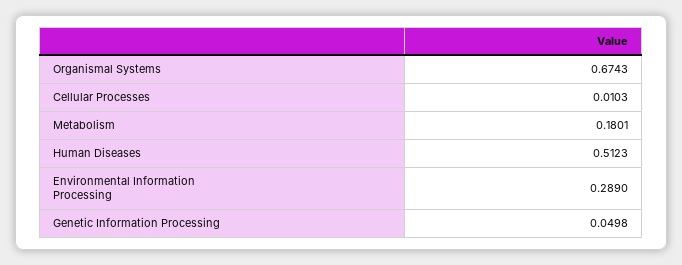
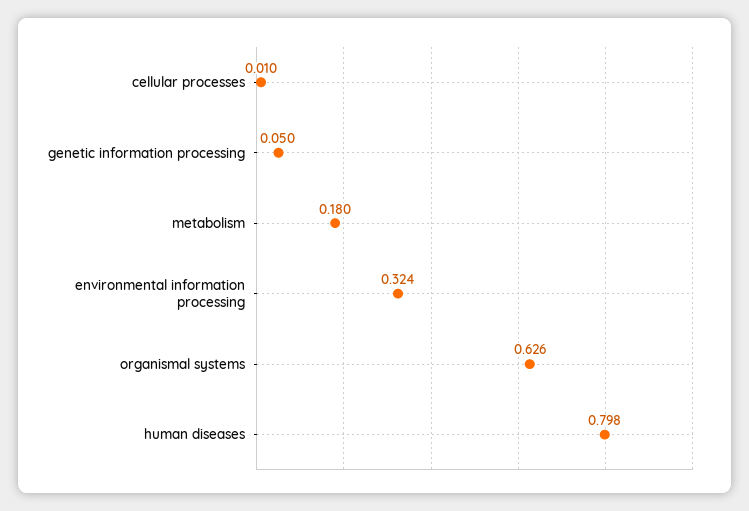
  {
-   "Organismal Systems": 0.6743,
+   "Organismal Systems": 0.626,
    "Cellular Processes": 0.0103,
    "Metabolism": 0.1801,
-   "Human Diseases": 0.5123,
+   "Human Diseases": 0.798,
-   "Environmental Information Processing": 0.289,
+   "Environmental Information Processing": 0.324,
    "Genetic Information Processing": 0.0498
  }

